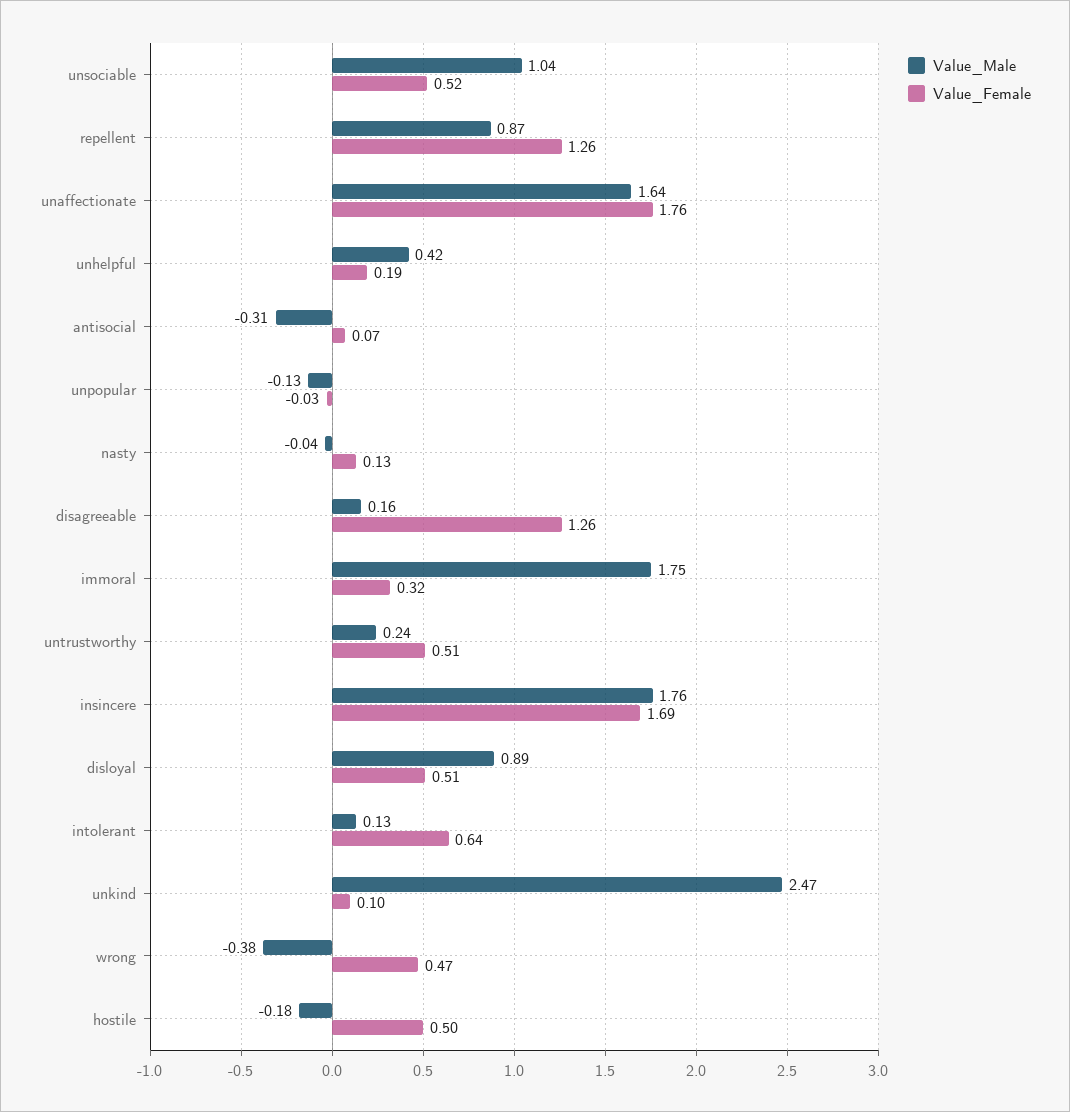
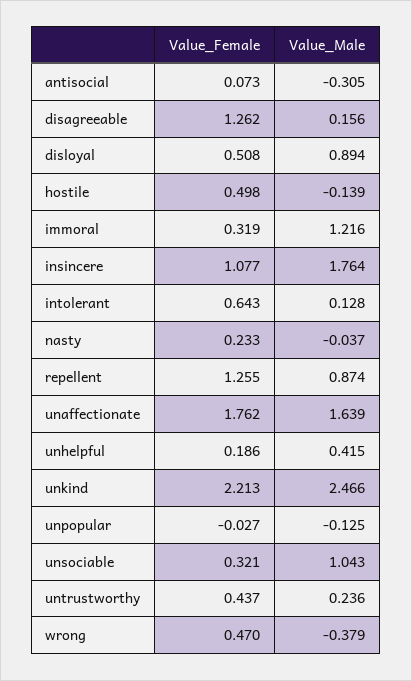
  {
    "Value_Male": {
      "unsociable": 1.043,
      "repellent": 0.874,
      "unaffectionate": 1.639,
      "unhelpful": 0.415,
      "antisocial": -0.305,
      "unpopular": -0.125,
      "nasty": -0.037,
      "disagreeable": 0.156,
-     "immoral": 1.75,
+     "immoral": 1.216,
      "untrustworthy": 0.236,
      "insincere": 1.764,
      "disloyal": 0.894,
      "intolerant": 0.128,
      "unkind": 2.466,
      "wrong": -0.379,
-     "hostile": -0.18
+     "hostile": -0.139
    },
    "Value_Female": {
-     "unsociable": 0.52,
+     "unsociable": 0.321,
      "repellent": 1.255,
      "unaffectionate": 1.762,
      "unhelpful": 0.186,
      "antisocial": 0.073,
      "unpopular": -0.027,
-     "nasty": 0.13,
+     "nasty": 0.233,
      "disagreeable": 1.262,
      "immoral": 0.319,
-     "untrustworthy": 0.51,
+     "untrustworthy": 0.437,
-     "insincere": 1.69,
+     "insincere": 1.077,
      "disloyal": 0.508,
      "intolerant": 0.643,
-     "unkind": 0.1,
+     "unkind": 2.213,
      "wrong": 0.47,
      "hostile": 0.498
    }
  }

